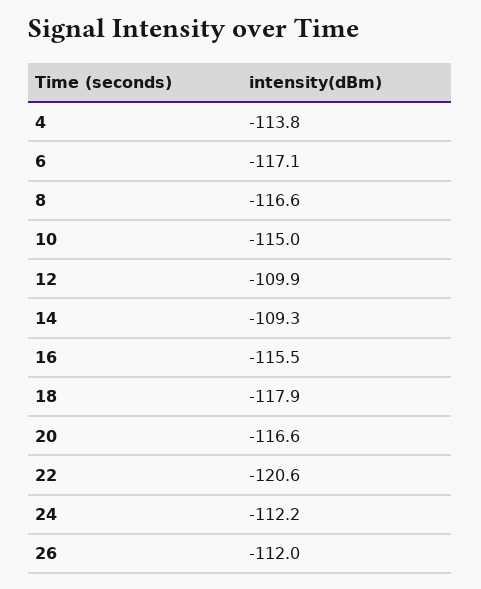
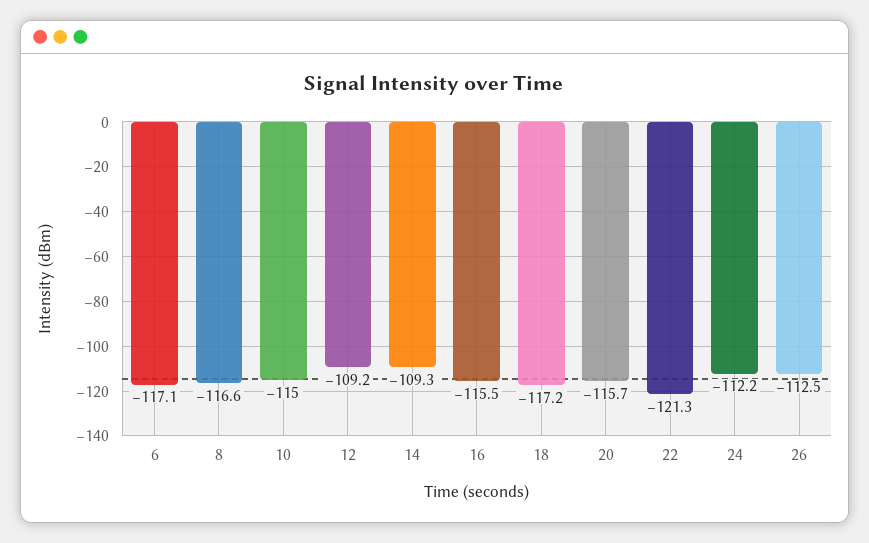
  {
-   "4": -113.8,
    "6": -117.1,
    "8": -116.6,
    "10": -115,
-   "12": -109.9,
+   "12": -109.2,
    "14": -109.3,
    "16": -115.5,
-   "18": -117.9,
+   "18": -117.2,
-   "20": -116.6,
+   "20": -115.7,
-   "22": -120.6,
+   "22": -121.3,
    "24": -112.2,
-   "26": -112
+   "26": -112.5
  }

